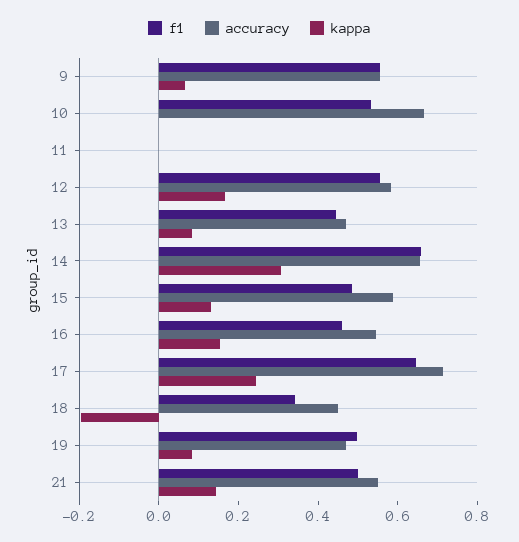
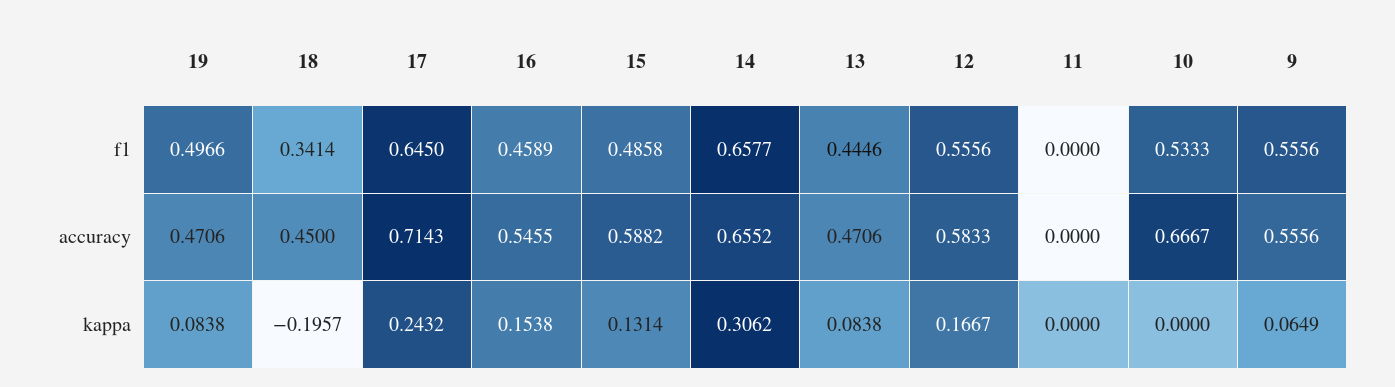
  {
    "f1": {
      "9": 0.5556,
      "10": 0.5333,
      "11": 0,
      "12": 0.5556,
      "13": 0.4446,
      "14": 0.6577,
      "15": 0.4858,
      "16": 0.4589,
      "17": 0.645,
      "18": 0.3414,
-     "19": 0.4966,
+     "19": 0.4966
-     "21": 0.5
    },
    "accuracy": {
      "9": 0.5556,
      "10": 0.6667,
      "11": 0,
      "12": 0.5833,
      "13": 0.4706,
      "14": 0.6552,
      "15": 0.5882,
      "16": 0.5455,
      "17": 0.7143,
      "18": 0.45,
-     "19": 0.4706,
+     "19": 0.4706
-     "21": 0.55
    },
    "kappa": {
      "9": 0.0649,
      "10": 0,
      "11": 0,
      "12": 0.1667,
      "13": 0.0838,
      "14": 0.3062,
      "15": 0.1314,
      "16": 0.1538,
      "17": 0.2432,
      "18": -0.1957,
-     "19": 0.0838,
+     "19": 0.0838
-     "21": 0.15
    }
  }

